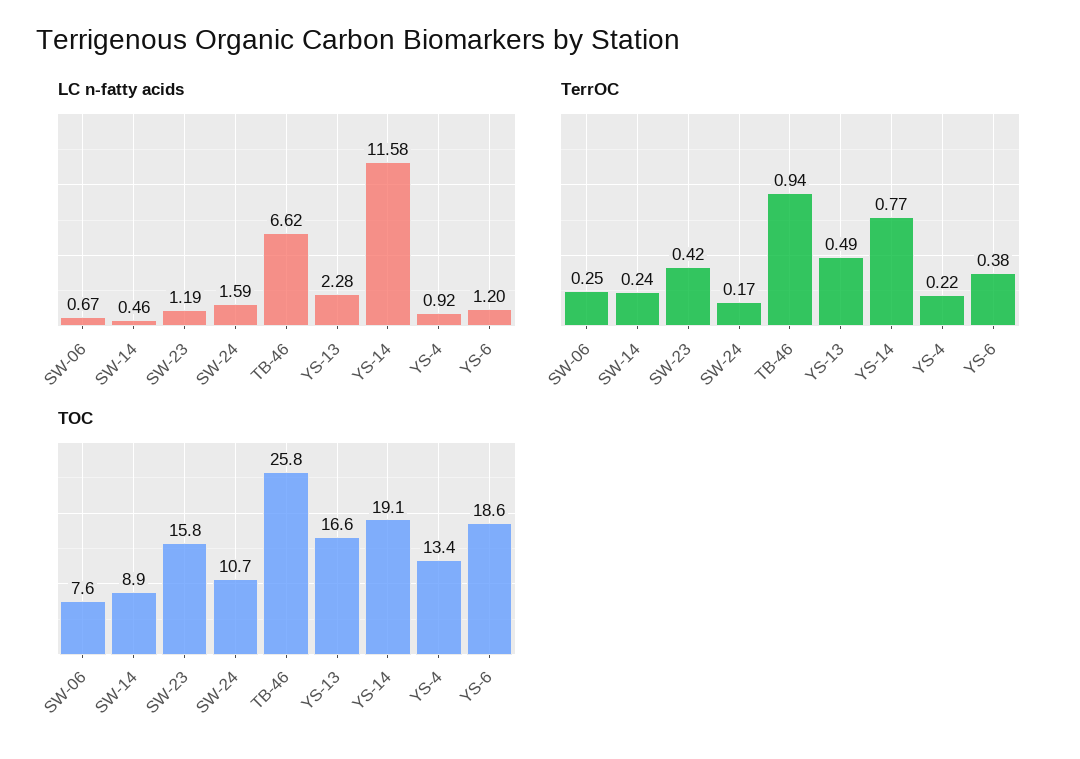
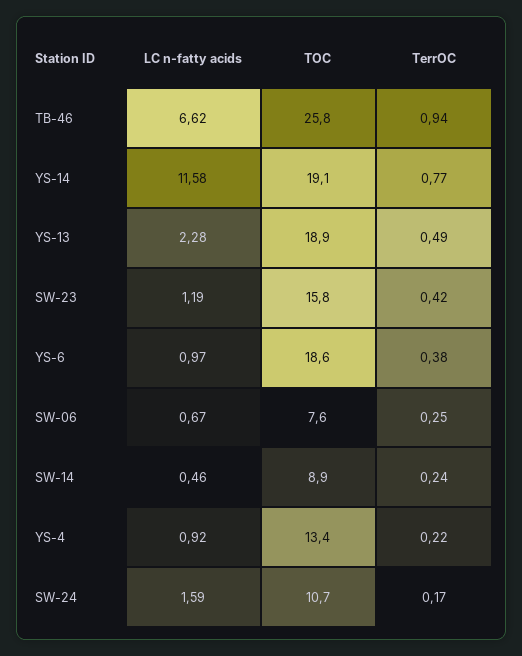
  {
    "LC n-fatty acids": {
      "SW-06": 0.67,
      "SW-14": 0.46,
      "SW-23": 1.19,
      "SW-24": 1.59,
      "TB-46": 6.62,
      "YS-13": 2.28,
      "YS-14": 11.58,
      "YS-4": 0.92,
-     "YS-6": 1.2
+     "YS-6": 0.97
    },
    "TerrOC": {
      "SW-06": 0.25,
      "SW-14": 0.24,
      "SW-23": 0.42,
      "SW-24": 0.17,
      "TB-46": 0.94,
      "YS-13": 0.49,
      "YS-14": 0.77,
      "YS-4": 0.22,
      "YS-6": 0.38
    },
    "TOC": {
      "SW-06": 7.6,
      "SW-14": 8.9,
      "SW-23": 15.8,
      "SW-24": 10.7,
      "TB-46": 25.8,
-     "YS-13": 16.6,
+     "YS-13": 18.9,
      "YS-14": 19.1,
      "YS-4": 13.4,
      "YS-6": 18.6
    }
  }

